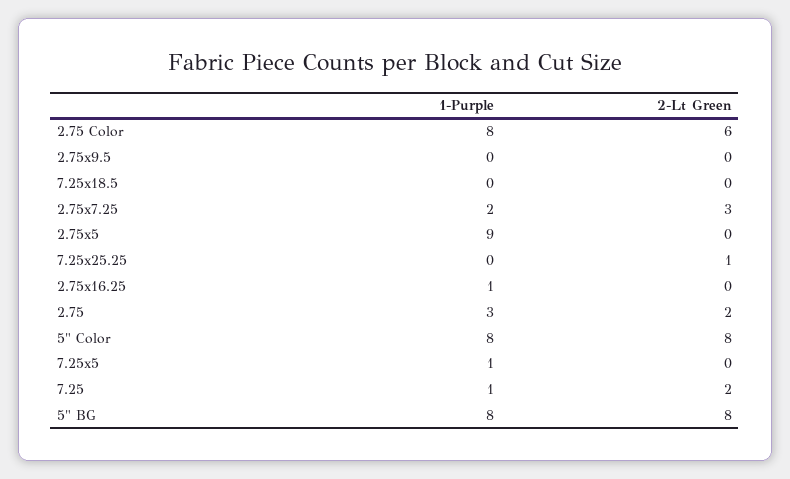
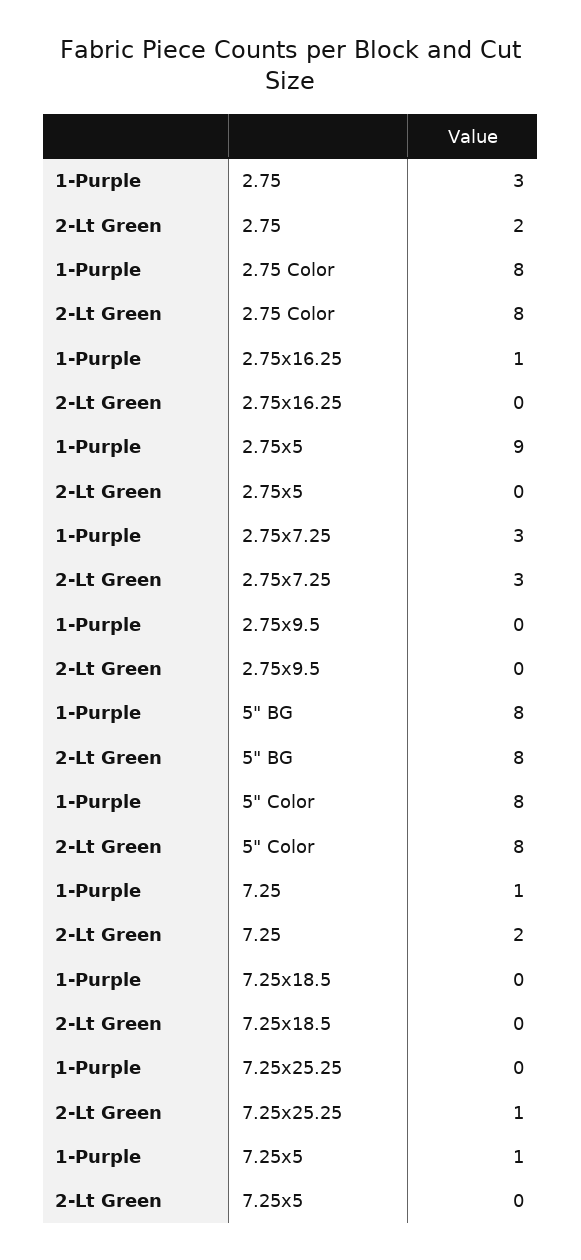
  {
    "1-Purple": {
      "2.75 Color": 8,
      "2.75x9.5": 0,
      "7.25x18.5": 0,
-     "2.75x7.25": 2,
+     "2.75x7.25": 3,
      "2.75x5": 9,
      "7.25x25.25": 0,
      "2.75x16.25": 1,
      "2.75": 3,
      "5\" Color": 8,
      "7.25x5": 1,
      "7.25": 1,
      "5\" BG": 8
    },
    "2-Lt Green": {
-     "2.75 Color": 6,
+     "2.75 Color": 8,
      "2.75x9.5": 0,
      "7.25x18.5": 0,
      "2.75x7.25": 3,
      "2.75x5": 0,
      "7.25x25.25": 1,
      "2.75x16.25": 0,
      "2.75": 2,
      "5\" Color": 8,
      "7.25x5": 0,
      "7.25": 2,
      "5\" BG": 8
    }
  }

